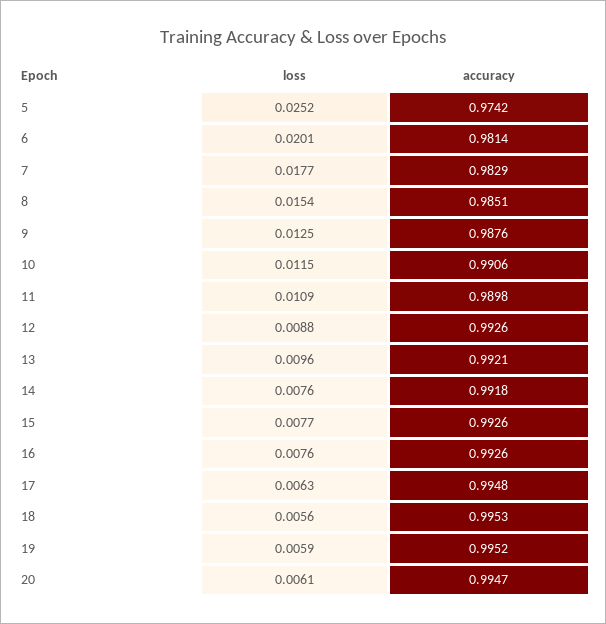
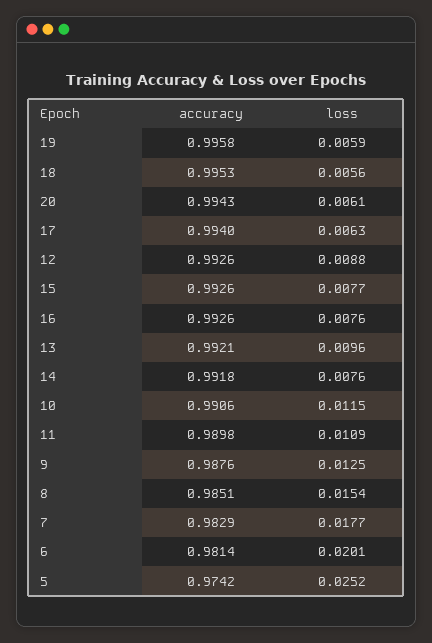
  {
    "loss": {
      "5": 0.0252,
      "6": 0.0201,
      "7": 0.0177,
      "8": 0.0154,
      "9": 0.0125,
      "10": 0.0115,
      "11": 0.0109,
      "12": 0.0088,
      "13": 0.0096,
      "14": 0.0076,
      "15": 0.0077,
      "16": 0.0076,
      "17": 0.0063,
      "18": 0.0056,
      "19": 0.0059,
      "20": 0.0061
    },
    "accuracy": {
      "5": 0.9742,
      "6": 0.9814,
      "7": 0.9829,
      "8": 0.9851,
      "9": 0.9876,
      "10": 0.9906,
      "11": 0.9898,
      "12": 0.9926,
      "13": 0.9921,
      "14": 0.9918,
      "15": 0.9926,
      "16": 0.9926,
-     "17": 0.9948,
+     "17": 0.994,
      "18": 0.9953,
-     "19": 0.9952,
+     "19": 0.9958,
-     "20": 0.9947
+     "20": 0.9943
    }
  }

